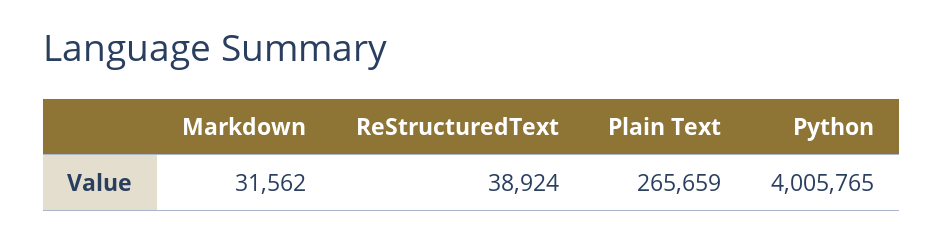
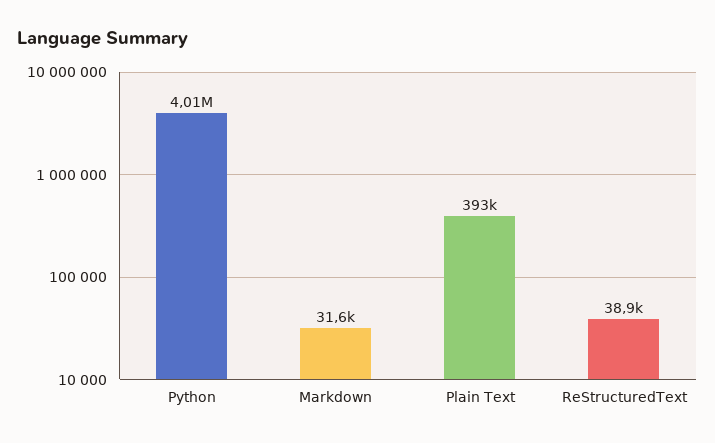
  {
    "Markdown": 31562,
    "ReStructuredText": 38924,
-   "Plain Text": 265659,
+   "Plain Text": 393000,
    "Python": 4005765
  }

